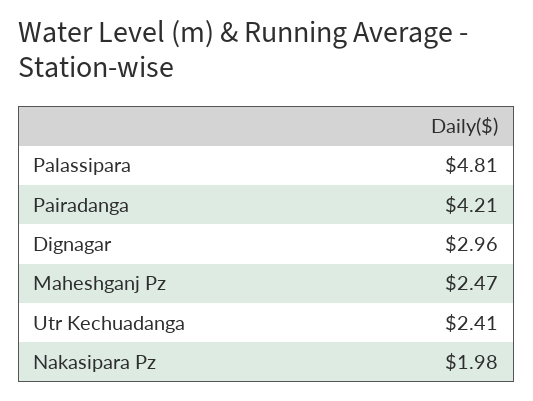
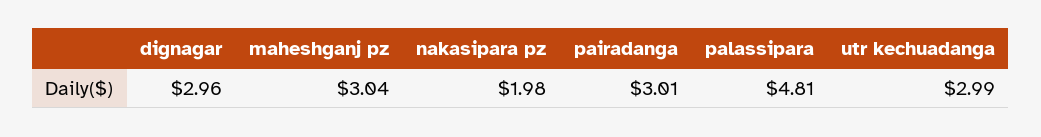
  {
    "Palassipara": 4.81,
-   "Pairadanga": 4.21,
+   "Pairadanga": 3.01,
    "Dignagar": 2.96,
-   "Maheshganj Pz": 2.47,
+   "Maheshganj Pz": 3.04,
-   "Utr Kechuadanga": 2.41,
+   "Utr Kechuadanga": 2.99,
    "Nakasipara Pz": 1.98
  }

